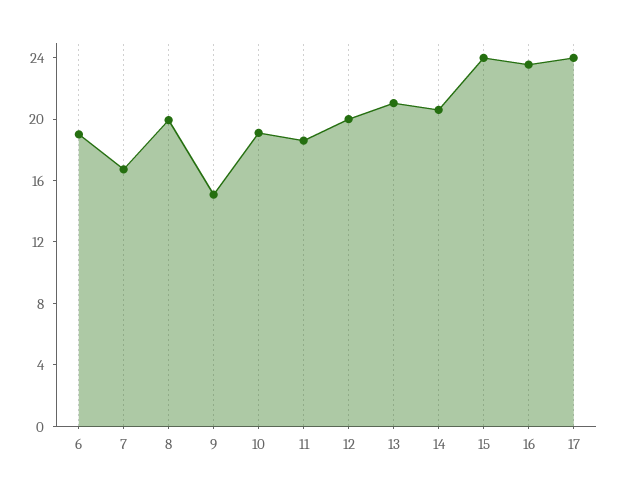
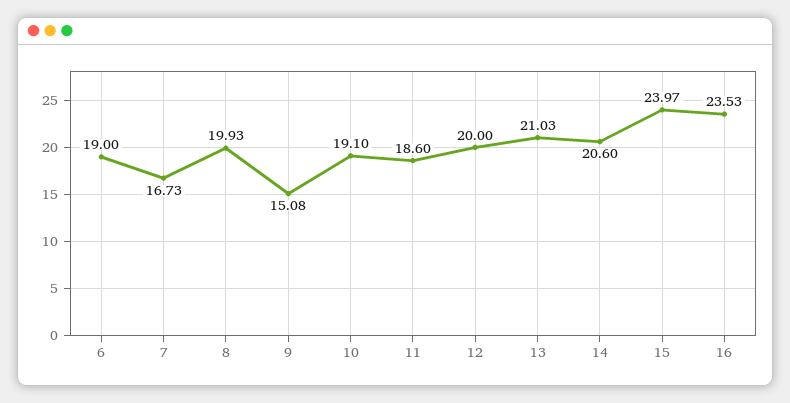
  {
    "6": 19,
    "7": 16.73,
    "8": 19.93,
    "9": 15.08,
    "10": 19.1,
    "11": 18.6,
    "12": 20,
    "13": 21.03,
    "14": 20.6,
    "15": 23.97,
-   "16": 23.53,
+   "16": 23.53
-   "17": 24
  }

